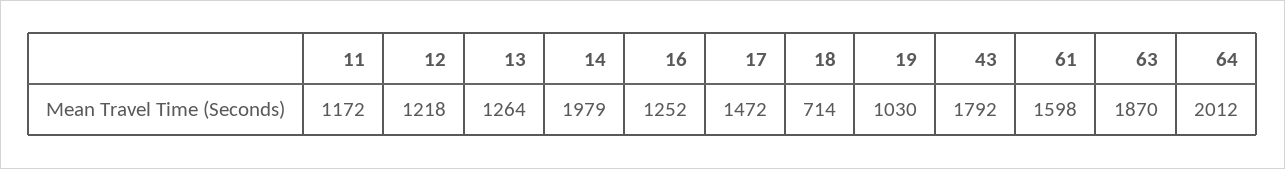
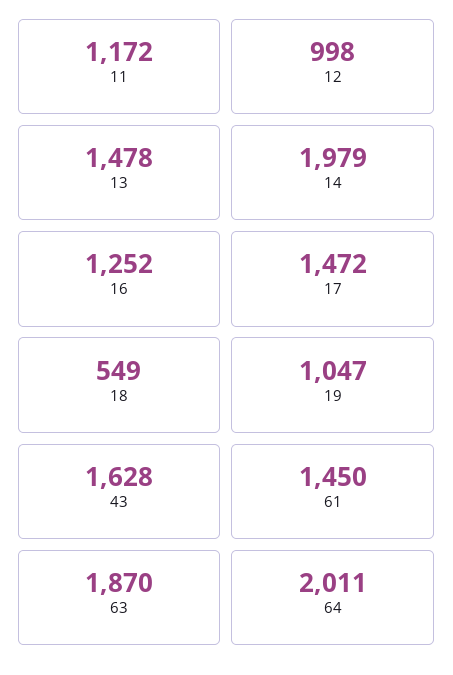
  {
    "11": 1172,
-   "12": 1218,
+   "12": 998,
-   "13": 1264,
+   "13": 1478,
    "14": 1979,
    "16": 1252,
    "17": 1472,
-   "18": 714,
+   "18": 549,
-   "19": 1030,
+   "19": 1047,
-   "43": 1792,
+   "43": 1628,
-   "61": 1598,
+   "61": 1450,
    "63": 1870,
-   "64": 2012
+   "64": 2011
  }

